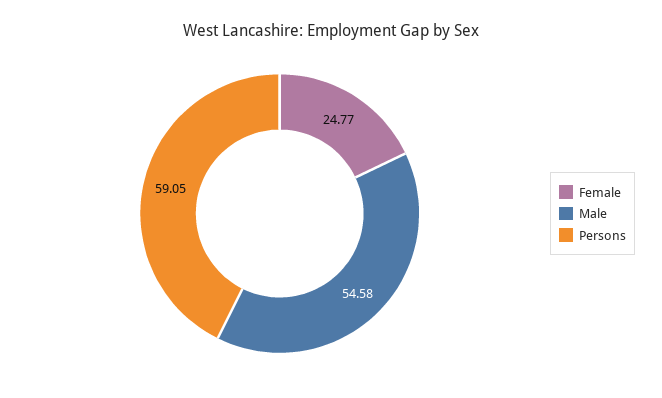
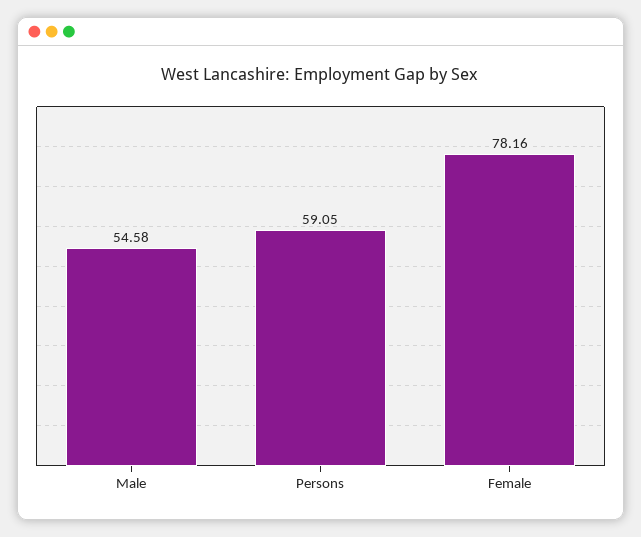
  {
-   "Female": 24.77,
+   "Female": 78.16,
    "Male": 54.58,
    "Persons": 59.05
  }

